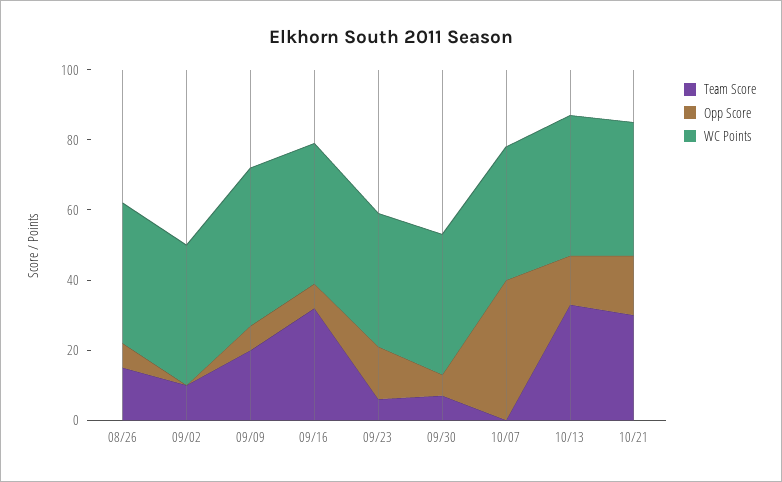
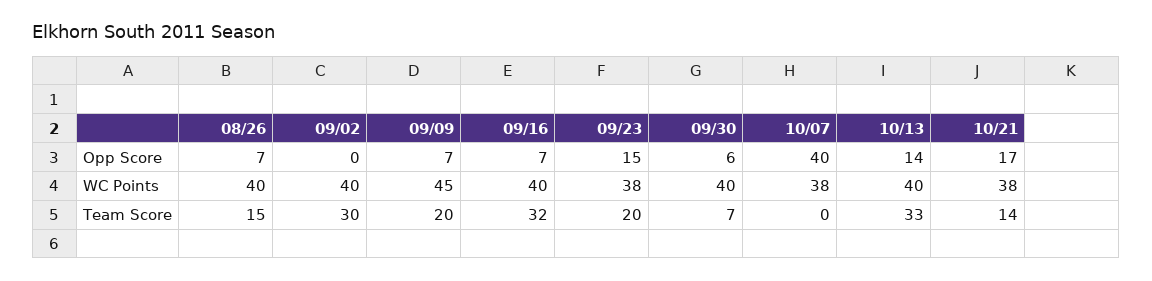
  {
    "Team Score": {
      "08/26": 15,
-     "09/02": 10,
+     "09/02": 30,
      "09/09": 20,
      "09/16": 32,
-     "09/23": 5,
+     "09/23": 20,
      "09/30": 7,
      "10/07": 0,
      "10/13": 33,
-     "10/21": 30
+     "10/21": 14
    },
    "Opp Score": {
      "08/26": 7,
      "09/02": 0,
      "09/09": 7,
      "09/16": 7,
      "09/23": 15,
      "09/30": 6,
      "10/07": 40,
      "10/13": 14,
      "10/21": 17
    },
    "WC Points": {
      "08/26": 40,
      "09/02": 40,
      "09/09": 45,
      "09/16": 40,
      "09/23": 38,
      "09/30": 40,
      "10/07": 38,
      "10/13": 40,
      "10/21": 38
    }
  }

